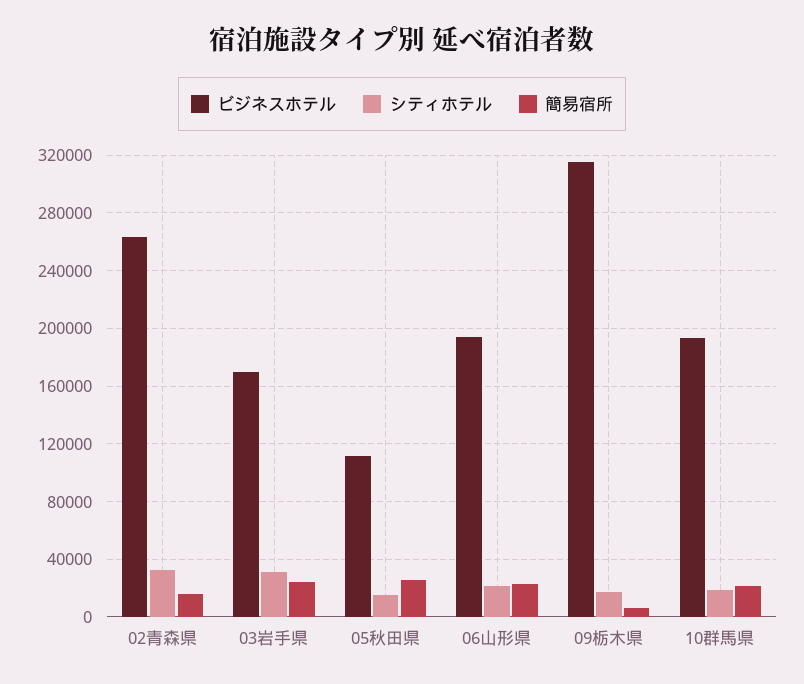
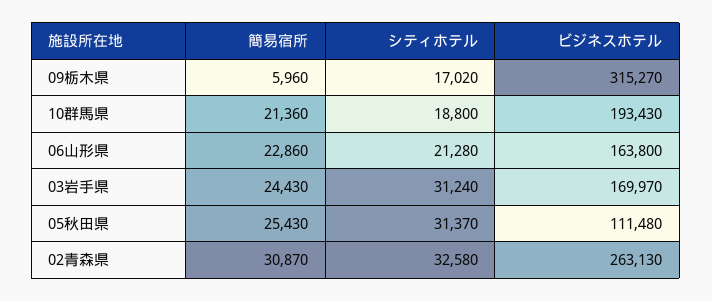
  {
    "ビジネスホテル": {
      "02青森県": 263130,
      "03岩手県": 169970,
      "05秋田県": 111480,
-     "06山形県": 195000,
+     "06山形県": 163800,
      "09栃木県": 315270,
      "10群馬県": 193430
    },
    "シティホテル": {
      "02青森県": 32580,
      "03岩手県": 31240,
-     "05秋田県": 15000,
+     "05秋田県": 31370,
      "06山形県": 21280,
      "09栃木県": 17020,
      "10群馬県": 18800
    },
    "簡易宿所": {
-     "02青森県": 15000,
+     "02青森県": 30870,
      "03岩手県": 24430,
      "05秋田県": 25430,
      "06山形県": 22860,
      "09栃木県": 5960,
      "10群馬県": 21360
    }
  }

